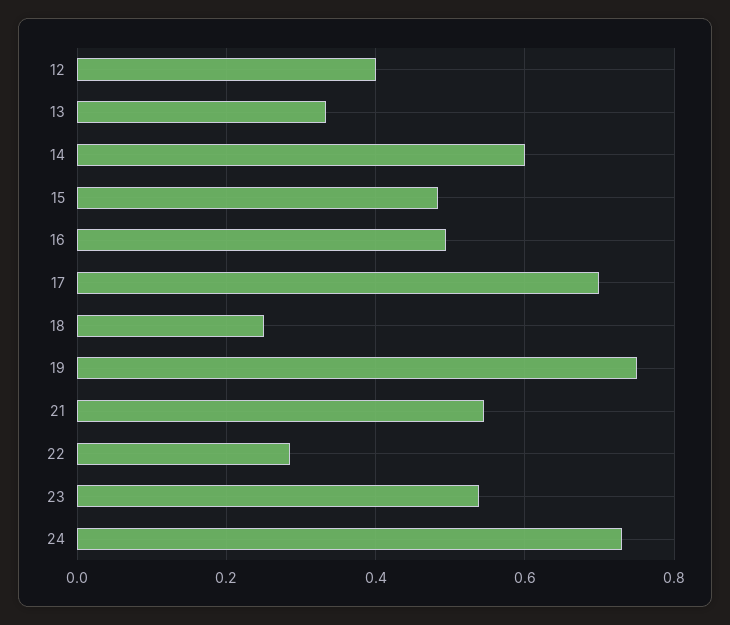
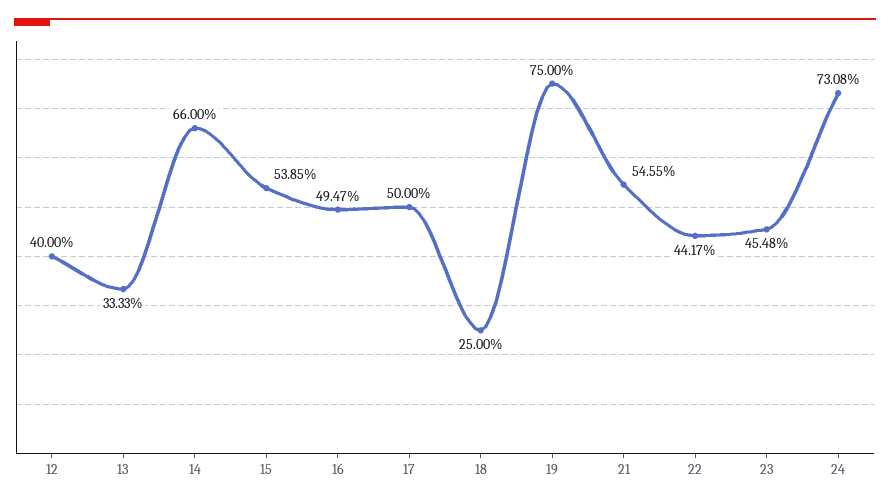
  {
    "12": 0.4,
    "13": 0.3333,
-   "14": 0.6,
+   "14": 0.66,
-   "15": 0.48,
+   "15": 0.5385,
    "16": 0.4947,
-   "17": 0.7,
+   "17": 0.5,
    "18": 0.25,
    "19": 0.75,
    "21": 0.5455,
-   "22": 0.28,
+   "22": 0.4417,
-   "23": 0.54,
+   "23": 0.4548,
    "24": 0.7308
  }

